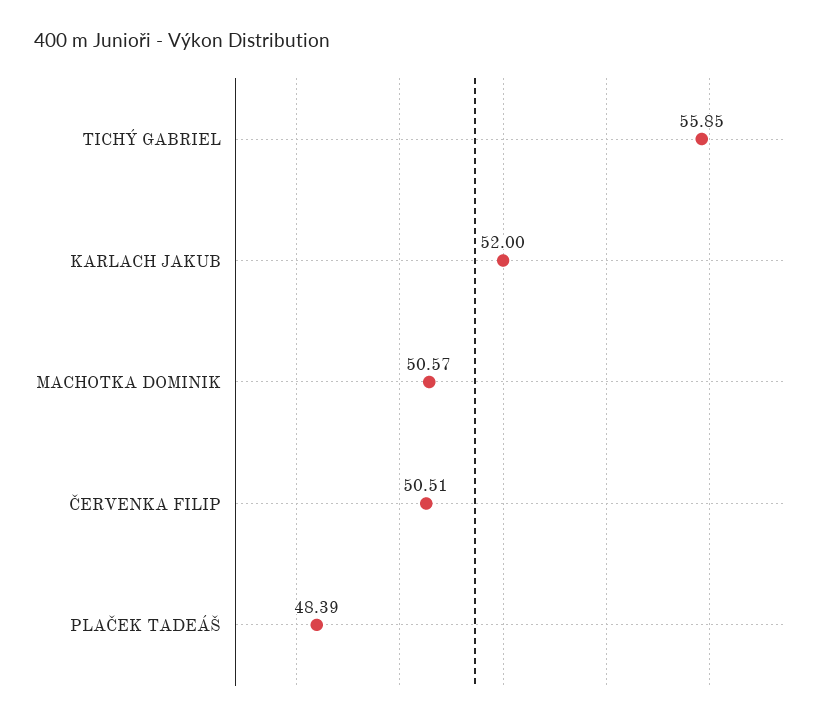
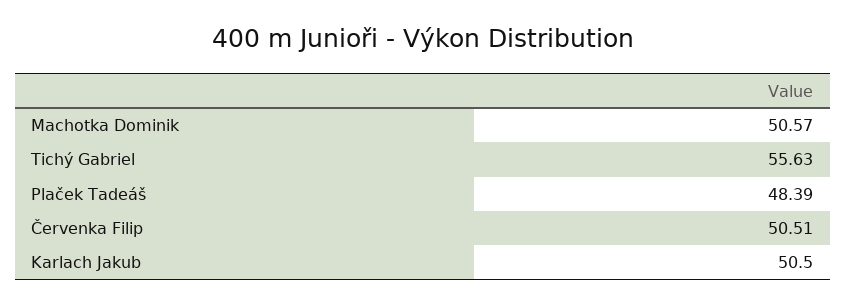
  {
-   "TICHÝ GABRIEL": 55.85,
+   "TICHÝ GABRIEL": 55.63,
-   "KARLACH JAKUB": 52,
+   "KARLACH JAKUB": 50.5,
    "MACHOTKA DOMINIK": 50.57,
    "ČERVENKA FILIP": 50.51,
    "PLAČEK TADEÁŠ": 48.39
  }

